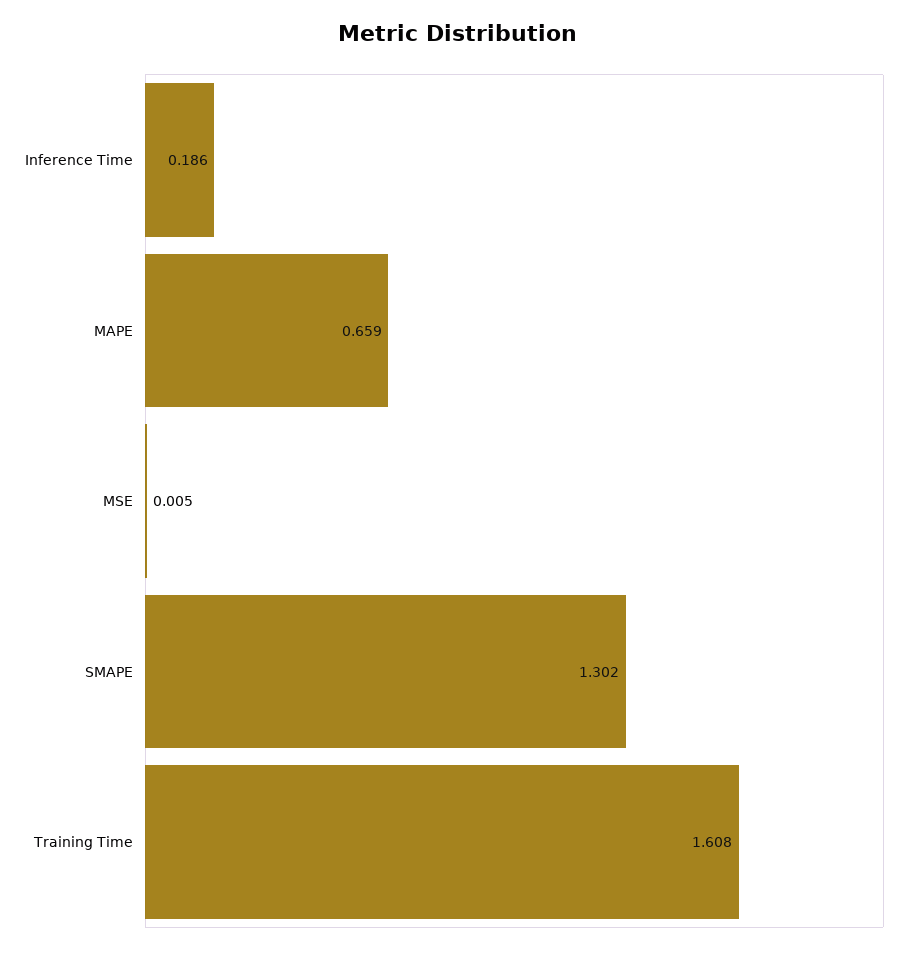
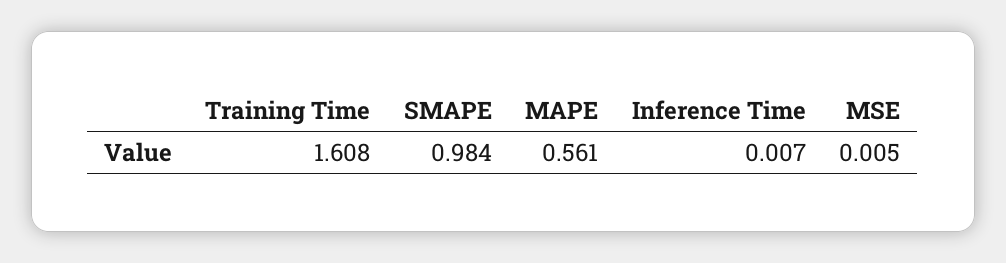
  {
-   "Inference Time": 0.186,
+   "Inference Time": 0.007,
-   "MAPE": 0.659,
+   "MAPE": 0.561,
    "MSE": 0.005,
-   "SMAPE": 1.302,
+   "SMAPE": 0.984,
    "Training Time": 1.608
  }

